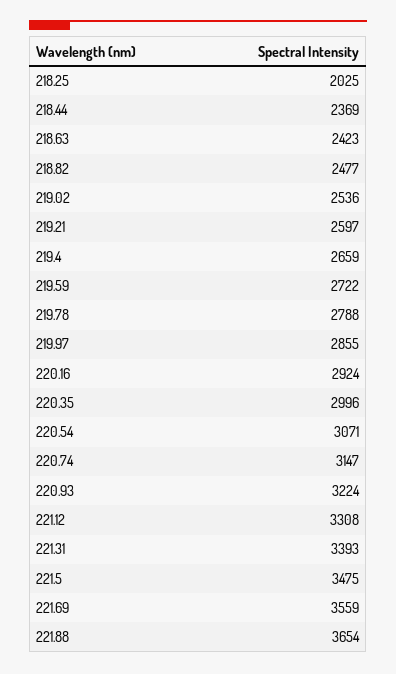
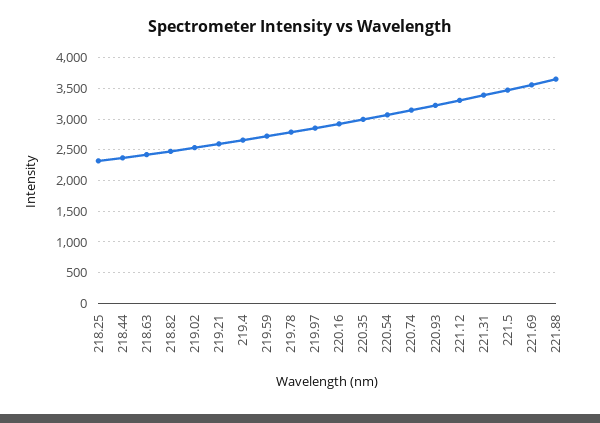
  {
-   "218.25": 2025,
+   "218.25": 2300,
    "218.44": 2369,
    "218.63": 2423,
    "218.82": 2477,
    "219.02": 2536,
    "219.21": 2597,
    "219.4": 2659,
    "219.59": 2722,
    "219.78": 2788,
    "219.97": 2855,
    "220.16": 2924,
    "220.35": 2996,
    "220.54": 3071,
    "220.74": 3147,
    "220.93": 3224,
    "221.12": 3308,
    "221.31": 3393,
    "221.5": 3475,
    "221.69": 3559,
    "221.88": 3654
  }

